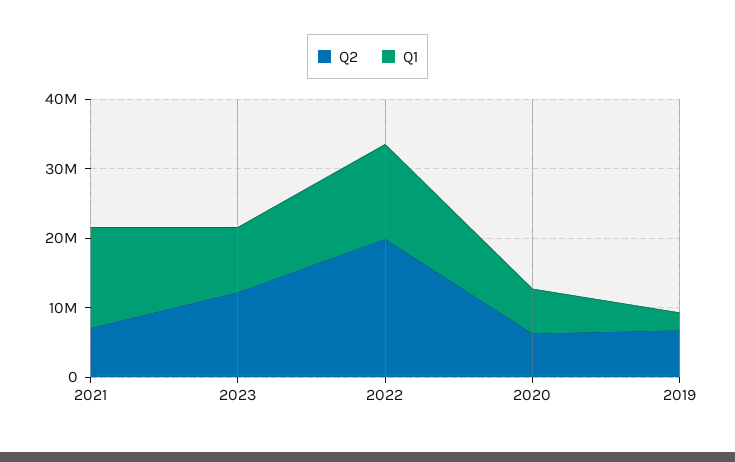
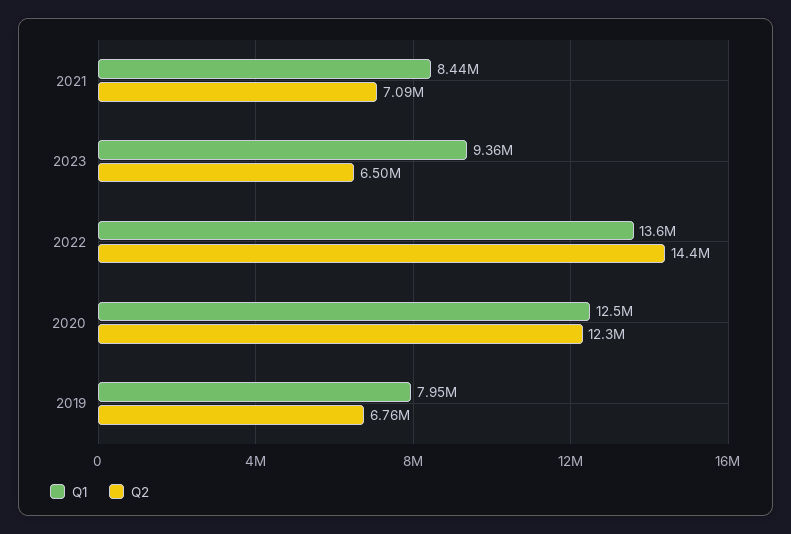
  {
    "Q2": {
      "2021": 7090000,
-     "2023": 12000000,
+     "2023": 6500000,
-     "2022": 20000000,
+     "2022": 14400000,
-     "2020": 6000000,
+     "2020": 12300000,
      "2019": 6760000
    },
    "Q1": {
-     "2021": 14000000,
+     "2021": 8440000,
      "2023": 9360000,
      "2022": 13600000,
-     "2020": 6000000,
+     "2020": 12500000,
-     "2019": 2000000
+     "2019": 7950000
    }
  }

